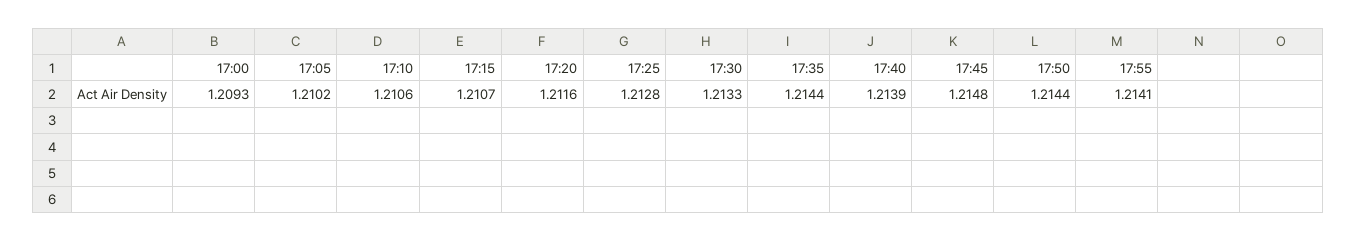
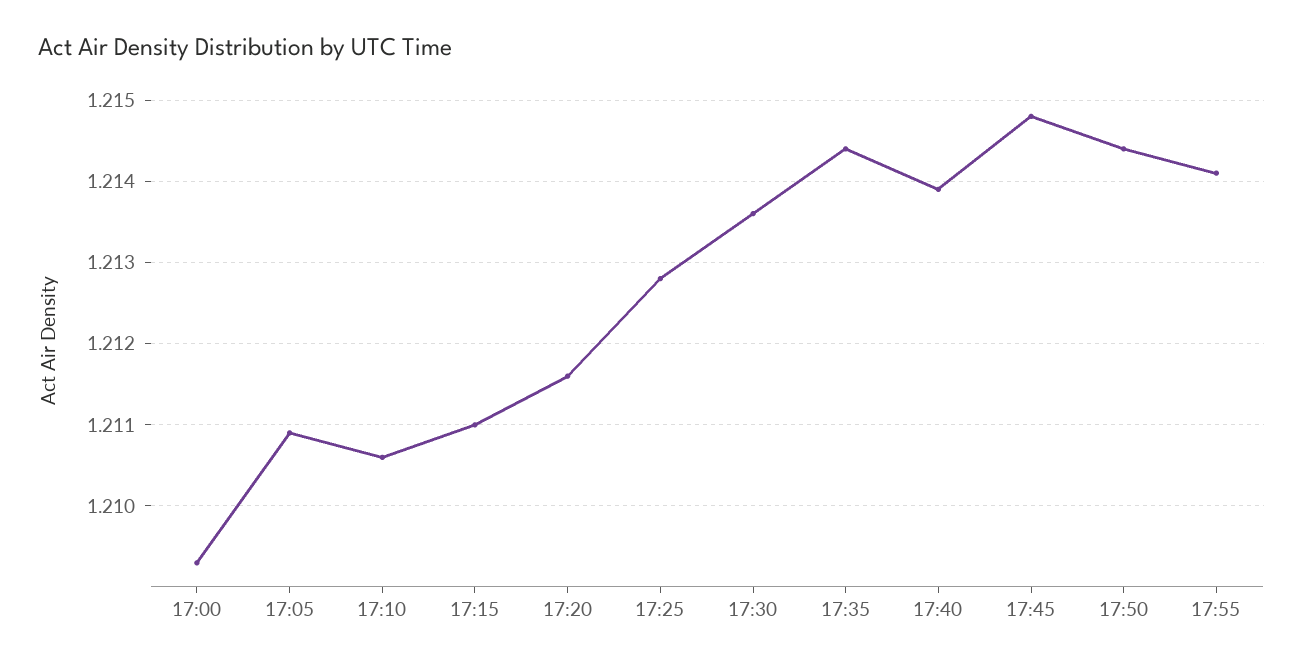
  {
    "17:00": 1.2093,
-   "17:05": 1.2102,
+   "17:05": 1.2109,
    "17:10": 1.2106,
-   "17:15": 1.2107,
+   "17:15": 1.211,
    "17:20": 1.2116,
    "17:25": 1.2128,
-   "17:30": 1.2133,
+   "17:30": 1.2136,
    "17:35": 1.2144,
    "17:40": 1.2139,
    "17:45": 1.2148,
    "17:50": 1.2144,
    "17:55": 1.2141
  }

